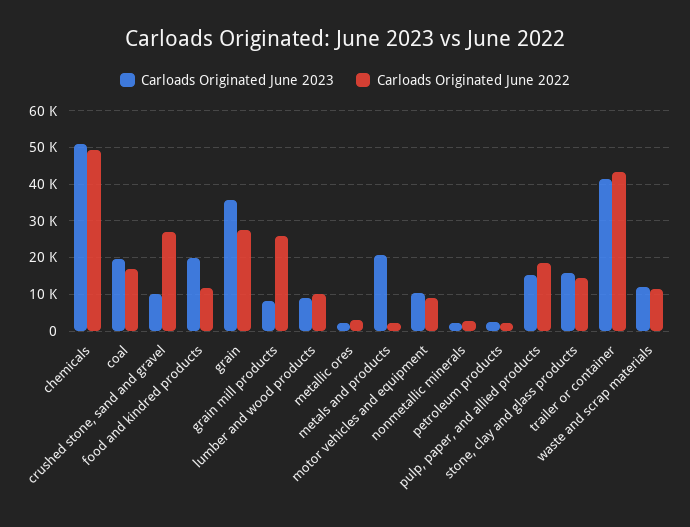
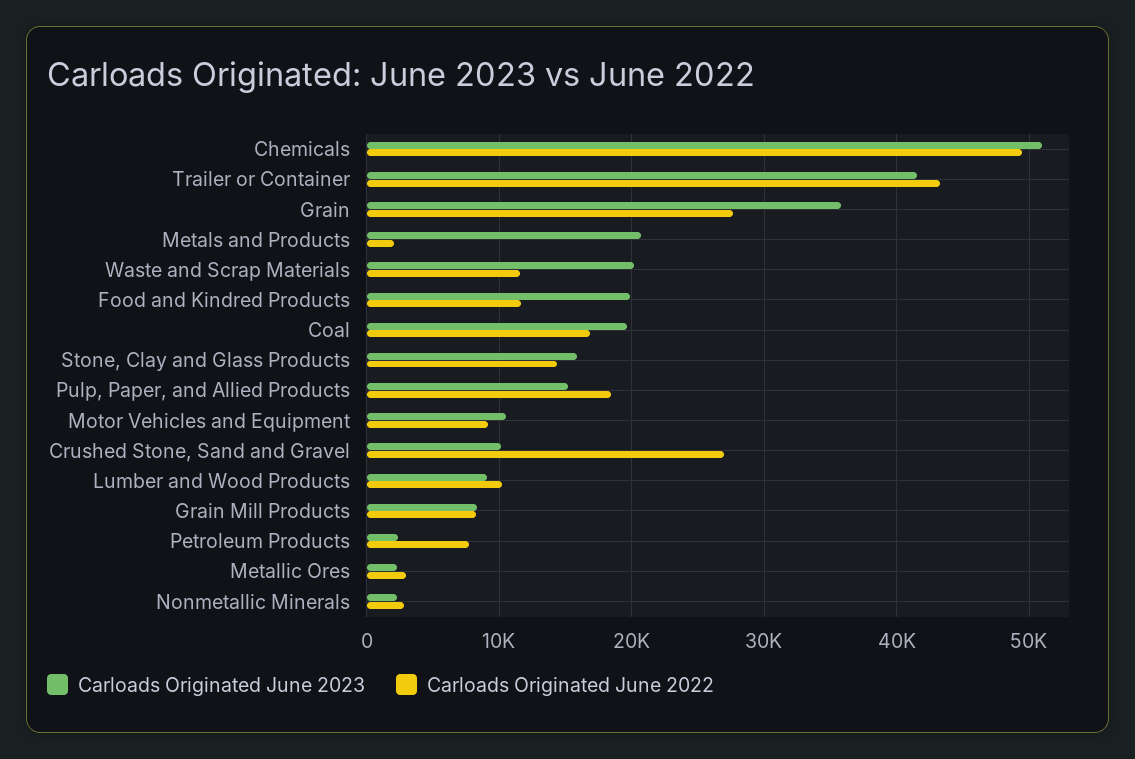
  {
    "Carloads Originated June 2023": {
      "chemicals": 51000,
      "coal": 20000,
      "crushed stone, sand and gravel": 10000,
      "food and kindred products": 20000,
      "grain": 36000,
      "grain mill products": 8000,
      "lumber and wood products": 9000,
      "metallic ores": 2000,
      "metals and products": 21000,
      "motor vehicles and equipment": 11000,
      "nonmetallic minerals": 2000,
      "petroleum products": 2000,
      "pulp, paper, and allied products": 15000,
      "stone, clay and glass products": 16000,
      "trailer or container": 42000,
-     "waste and scrap materials": 12000
+     "waste and scrap materials": 20000
    },
    "Carloads Originated June 2022": {
      "chemicals": 49000,
      "coal": 17000,
      "crushed stone, sand and gravel": 27000,
      "food and kindred products": 12000,
      "grain": 28000,
-     "grain mill products": 26000,
+     "grain mill products": 8000,
      "lumber and wood products": 10000,
      "metallic ores": 3000,
      "metals and products": 2000,
      "motor vehicles and equipment": 9000,
      "nonmetallic minerals": 3000,
-     "petroleum products": 2000,
+     "petroleum products": 8000,
      "pulp, paper, and allied products": 18000,
      "stone, clay and glass products": 14000,
      "trailer or container": 43000,
      "waste and scrap materials": 12000
    }
  }

